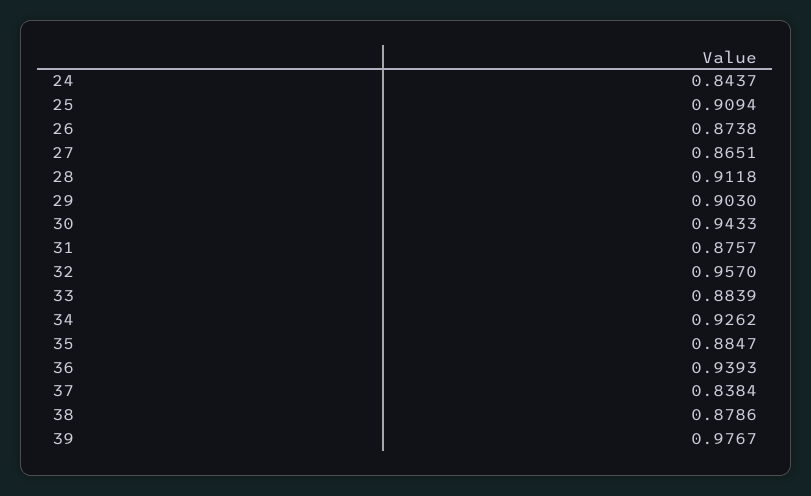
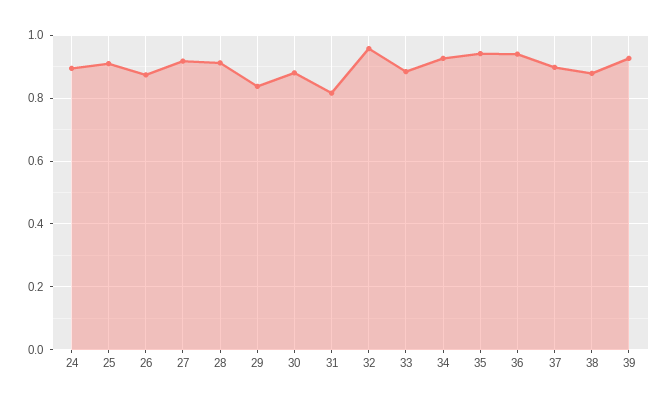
  {
-   "24": 0.8437,
+   "24": 0.9,
    "25": 0.9094,
    "26": 0.8738,
-   "27": 0.8651,
+   "27": 0.92,
    "28": 0.9118,
-   "29": 0.903,
+   "29": 0.84,
-   "30": 0.9433,
+   "30": 0.88,
-   "31": 0.8757,
+   "31": 0.82,
    "32": 0.957,
    "33": 0.8839,
    "34": 0.9262,
-   "35": 0.8847,
+   "35": 0.94,
    "36": 0.9393,
-   "37": 0.8384,
+   "37": 0.9,
    "38": 0.8786,
-   "39": 0.9767
+   "39": 0.92
  }

